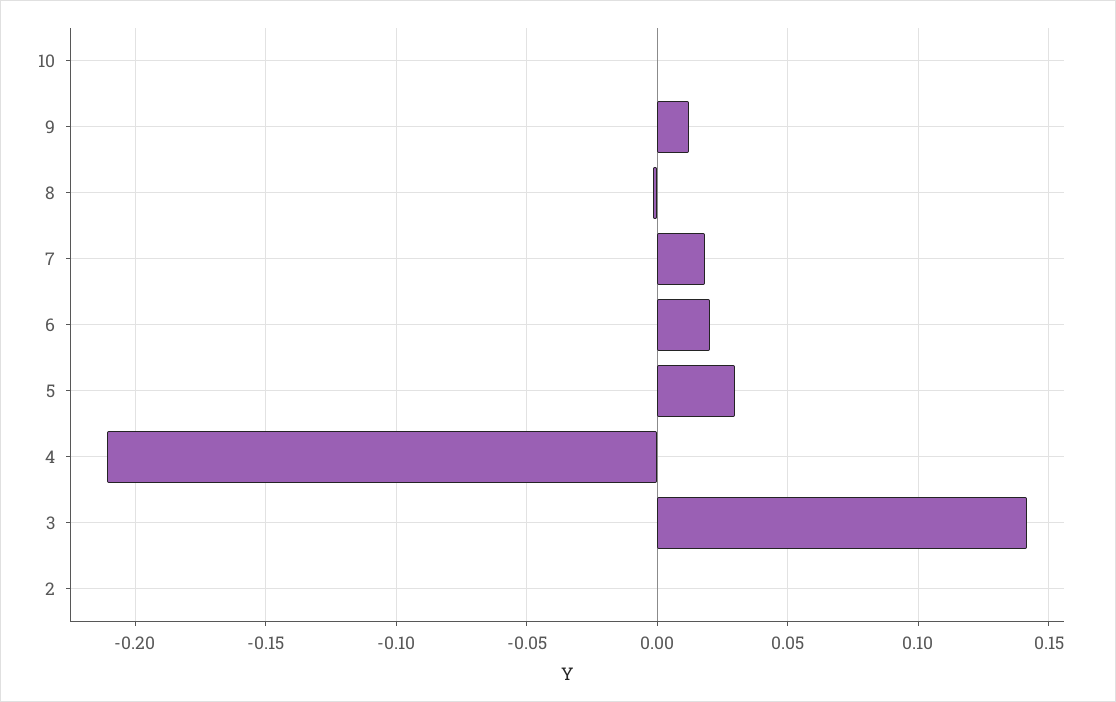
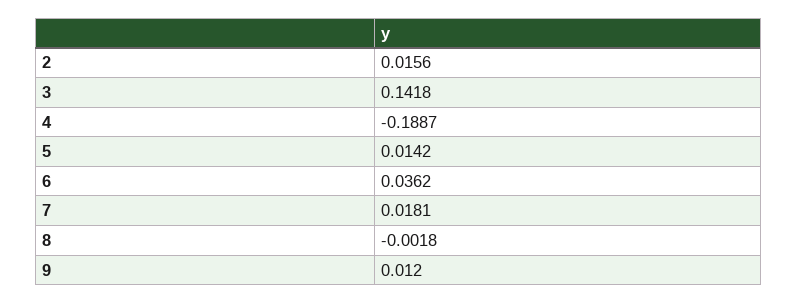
  {
-   "10": 0,
    "9": 0.012,
    "8": -0.0018,
    "7": 0.0181,
-   "6": 0.02,
+   "6": 0.0362,
-   "5": 0.03,
+   "5": 0.0142,
-   "4": -0.21,
+   "4": -0.1887,
    "3": 0.1418,
-   "2": 0
+   "2": 0.0156
  }

